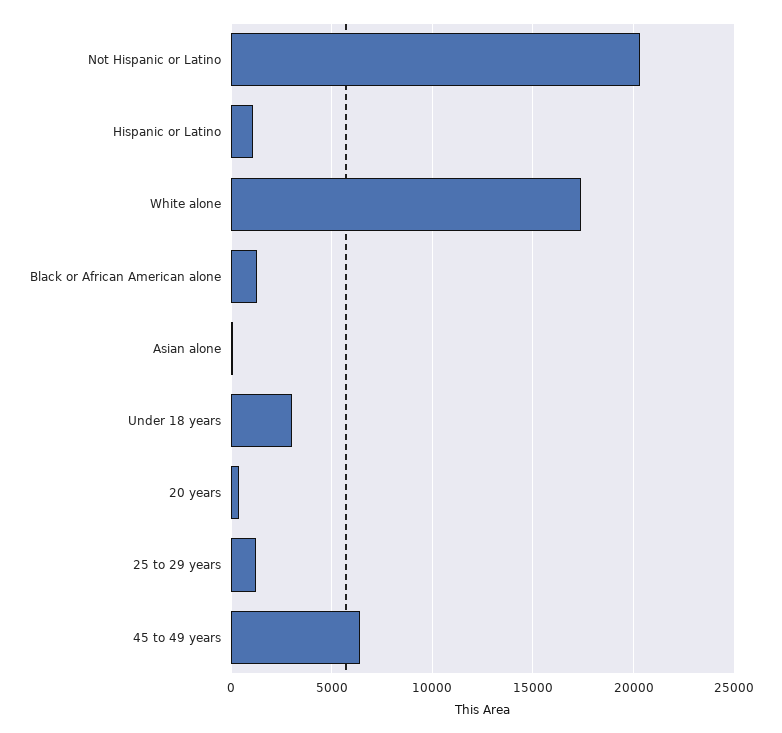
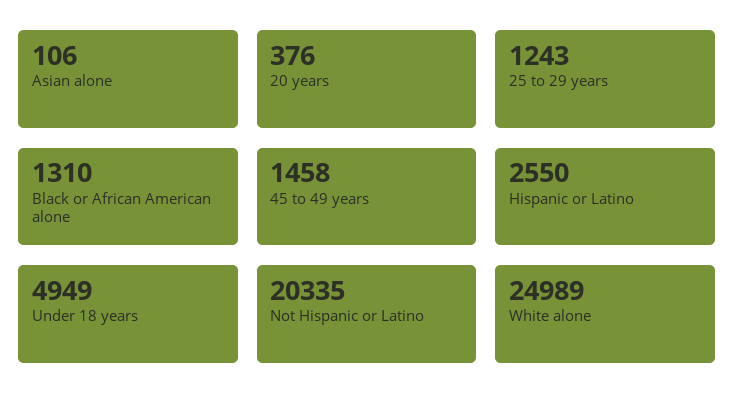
  {
    "Not Hispanic or Latino": 20335,
-   "Hispanic or Latino": 1000,
+   "Hispanic or Latino": 2550,
-   "White alone": 17500,
+   "White alone": 24989,
    "Black or African American alone": 1310,
    "Asian alone": 106,
-   "Under 18 years": 3000,
+   "Under 18 years": 4949,
    "20 years": 376,
    "25 to 29 years": 1243,
-   "45 to 49 years": 6500
+   "45 to 49 years": 1458
  }

